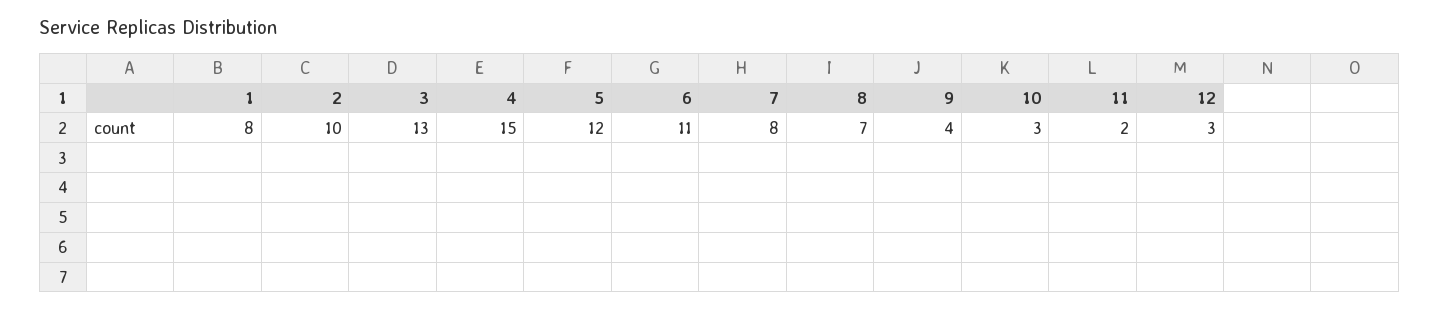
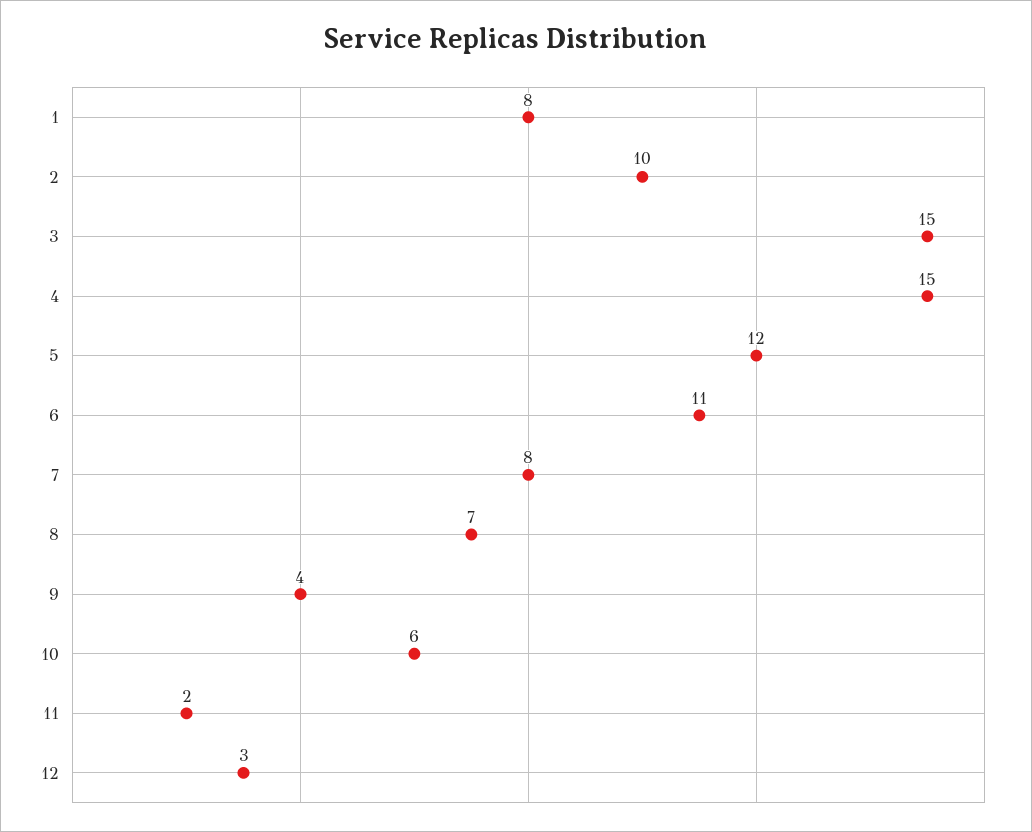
  {
    "1": 8,
    "2": 10,
-   "3": 13,
+   "3": 15,
    "4": 15,
    "5": 12,
    "6": 11,
    "7": 8,
    "8": 7,
    "9": 4,
-   "10": 3,
+   "10": 6,
    "11": 2,
    "12": 3
  }

